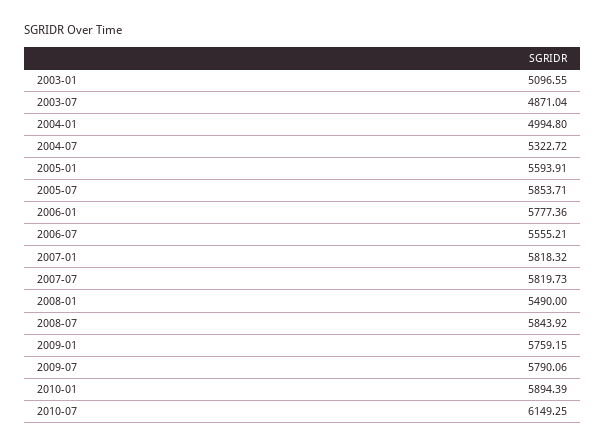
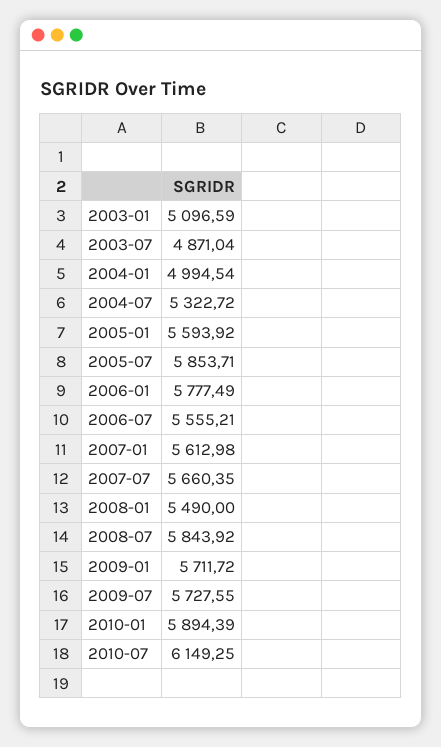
  {
-   "2003-01": 5096.55,
+   "2003-01": 5096.59,
    "2003-07": 4871.04,
-   "2004-01": 4994.8,
+   "2004-01": 4994.54,
    "2004-07": 5322.72,
-   "2005-01": 5593.91,
+   "2005-01": 5593.92,
    "2005-07": 5853.71,
-   "2006-01": 5777.36,
+   "2006-01": 5777.49,
    "2006-07": 5555.21,
-   "2007-01": 5818.32,
+   "2007-01": 5612.98,
-   "2007-07": 5819.73,
+   "2007-07": 5660.35,
    "2008-01": 5490,
    "2008-07": 5843.92,
-   "2009-01": 5759.15,
+   "2009-01": 5711.72,
-   "2009-07": 5790.06,
+   "2009-07": 5727.55,
    "2010-01": 5894.39,
    "2010-07": 6149.25
  }

